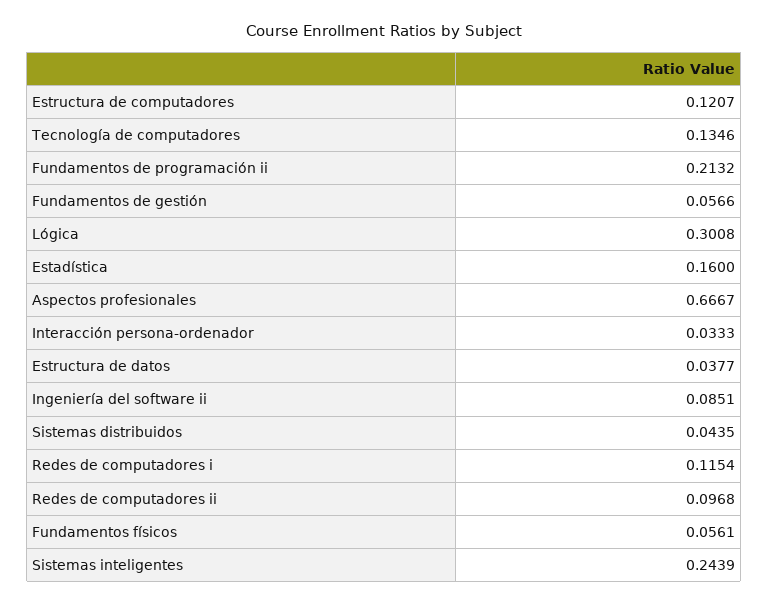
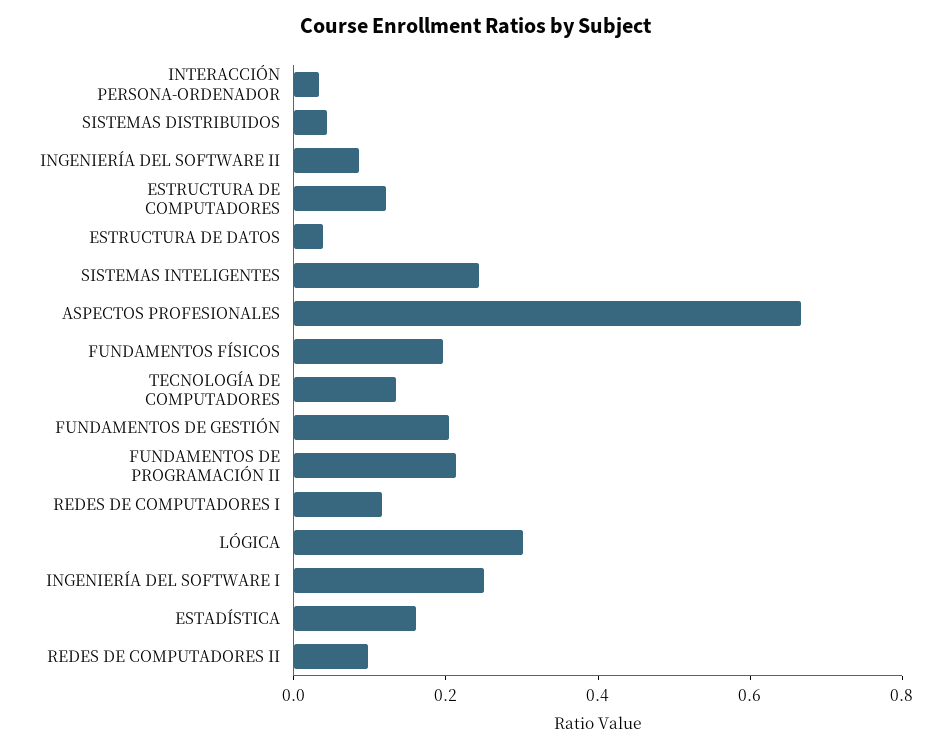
  {
    "Estructura de computadores": 0.1207,
    "Tecnología de computadores": 0.1346,
    "Fundamentos de programación ii": 0.2132,
-   "Fundamentos de gestión": 0.0566,
+   "Fundamentos de gestión": 0.2,
    "Lógica": 0.3008,
    "Estadística": 0.16,
    "Aspectos profesionales": 0.6667,
    "Interacción persona-ordenador": 0.0333,
    "Estructura de datos": 0.0377,
    "Ingeniería del software ii": 0.0851,
    "Sistemas distribuidos": 0.0435,
    "Redes de computadores i": 0.1154,
    "Redes de computadores ii": 0.0968,
-   "Fundamentos físicos": 0.0561,
+   "Fundamentos físicos": 0.2,
-   "Sistemas inteligentes": 0.2439
+   "Sistemas inteligentes": 0.2439,
+   "INGENIERÍA DEL SOFTWARE I": 0.25
  }

